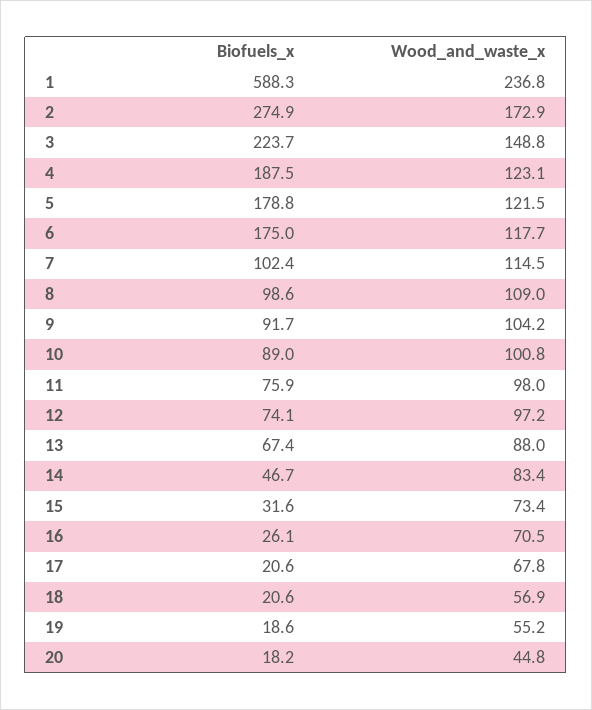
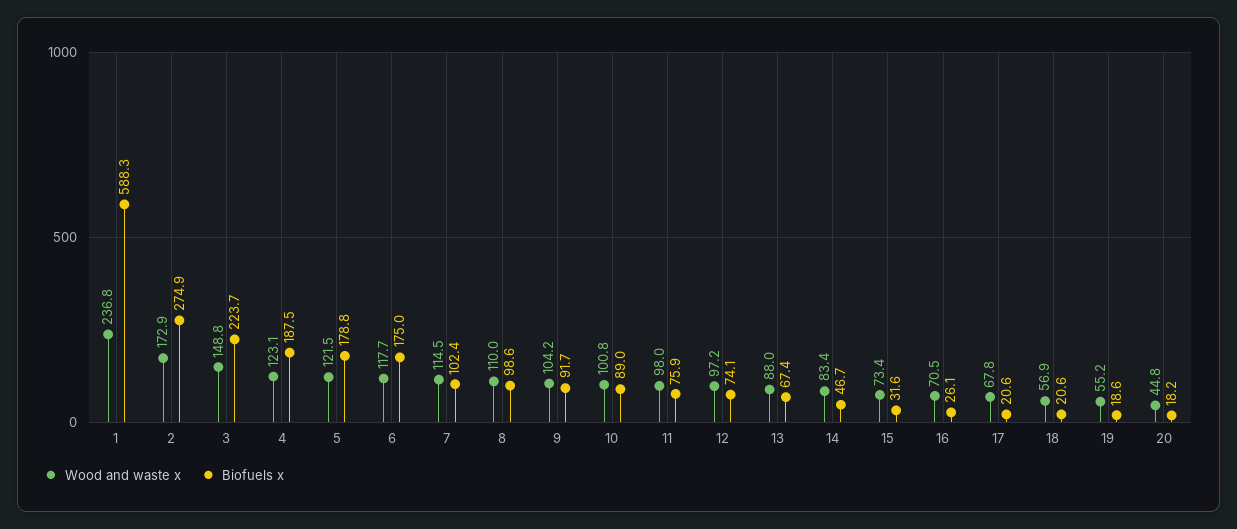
  {
    "Biofuels_x": {
      "1": 588.3,
      "2": 274.9,
      "3": 223.7,
      "4": 187.5,
      "5": 178.8,
      "6": 175,
      "7": 102.4,
      "8": 98.6,
      "9": 91.7,
      "10": 89,
      "11": 75.9,
      "12": 74.1,
      "13": 67.4,
      "14": 46.7,
      "15": 31.6,
      "16": 26.1,
      "17": 20.6,
      "18": 20.6,
      "19": 18.6,
      "20": 18.2
    },
    "Wood_and_waste_x": {
      "1": 236.8,
      "2": 172.9,
      "3": 148.8,
      "4": 123.1,
      "5": 121.5,
      "6": 117.7,
      "7": 114.5,
-     "8": 109,
+     "8": 110,
      "9": 104.2,
      "10": 100.8,
      "11": 98,
      "12": 97.2,
      "13": 88,
      "14": 83.4,
      "15": 73.4,
      "16": 70.5,
      "17": 67.8,
      "18": 56.9,
      "19": 55.2,
      "20": 44.8
    }
  }

